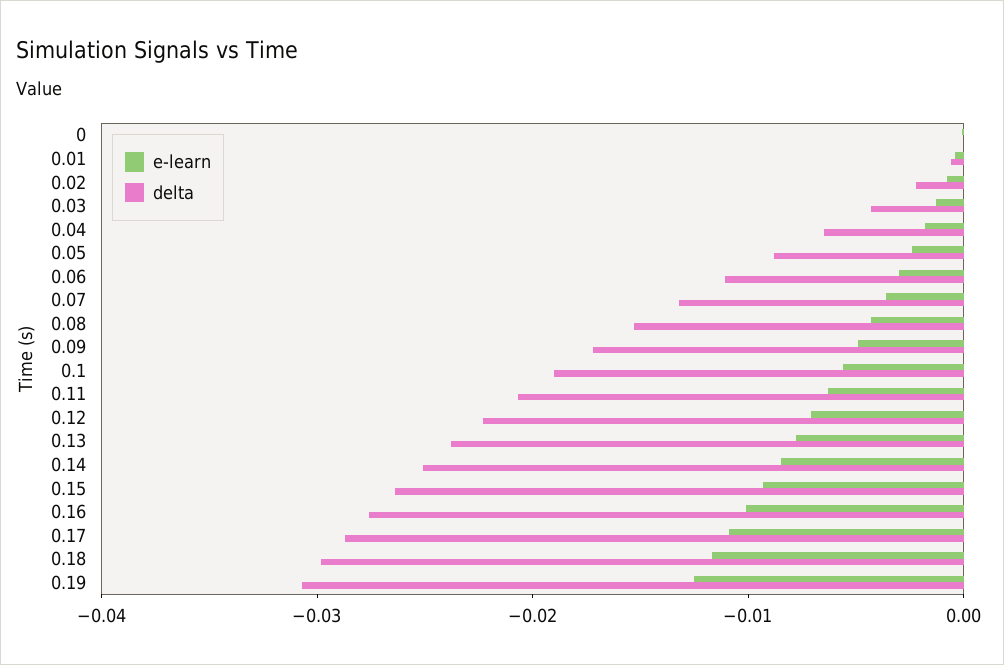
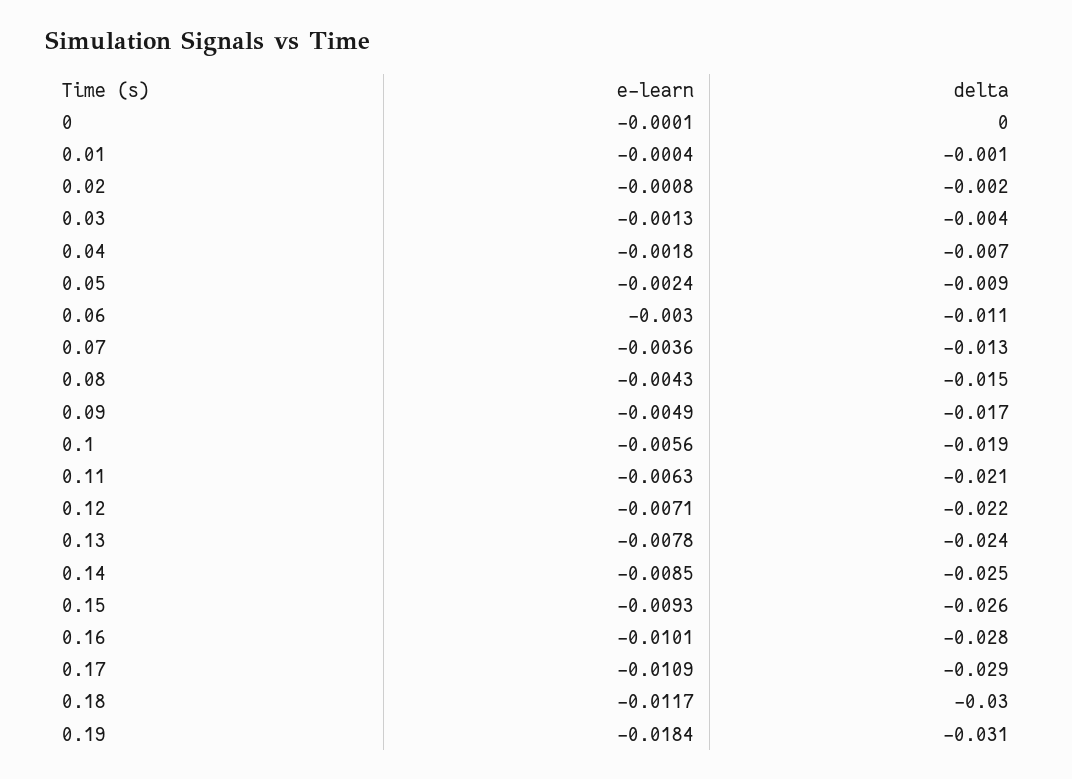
  {
    "e-learn": {
      "0": -0.0001,
      "0.01": -0.0004,
      "0.02": -0.0008,
      "0.03": -0.0013,
      "0.04": -0.0018,
      "0.05": -0.0024,
      "0.06": -0.003,
      "0.07": -0.0036,
      "0.08": -0.0043,
      "0.09": -0.0049,
      "0.1": -0.0056,
      "0.11": -0.0063,
      "0.12": -0.0071,
      "0.13": -0.0078,
      "0.14": -0.0085,
      "0.15": -0.0093,
      "0.16": -0.0101,
      "0.17": -0.0109,
      "0.18": -0.0117,
-     "0.19": -0.012
+     "0.19": -0.0184
    },
    "delta": {
      "0": 0,
      "0.01": -0.001,
      "0.02": -0.002,
      "0.03": -0.004,
      "0.04": -0.007,
      "0.05": -0.009,
      "0.06": -0.011,
      "0.07": -0.013,
      "0.08": -0.015,
      "0.09": -0.017,
      "0.1": -0.019,
      "0.11": -0.021,
      "0.12": -0.022,
      "0.13": -0.024,
      "0.14": -0.025,
      "0.15": -0.026,
      "0.16": -0.028,
      "0.17": -0.029,
      "0.18": -0.03,
      "0.19": -0.031
    }
  }

